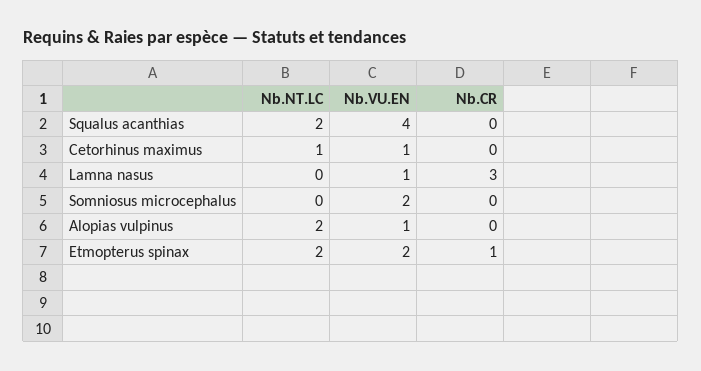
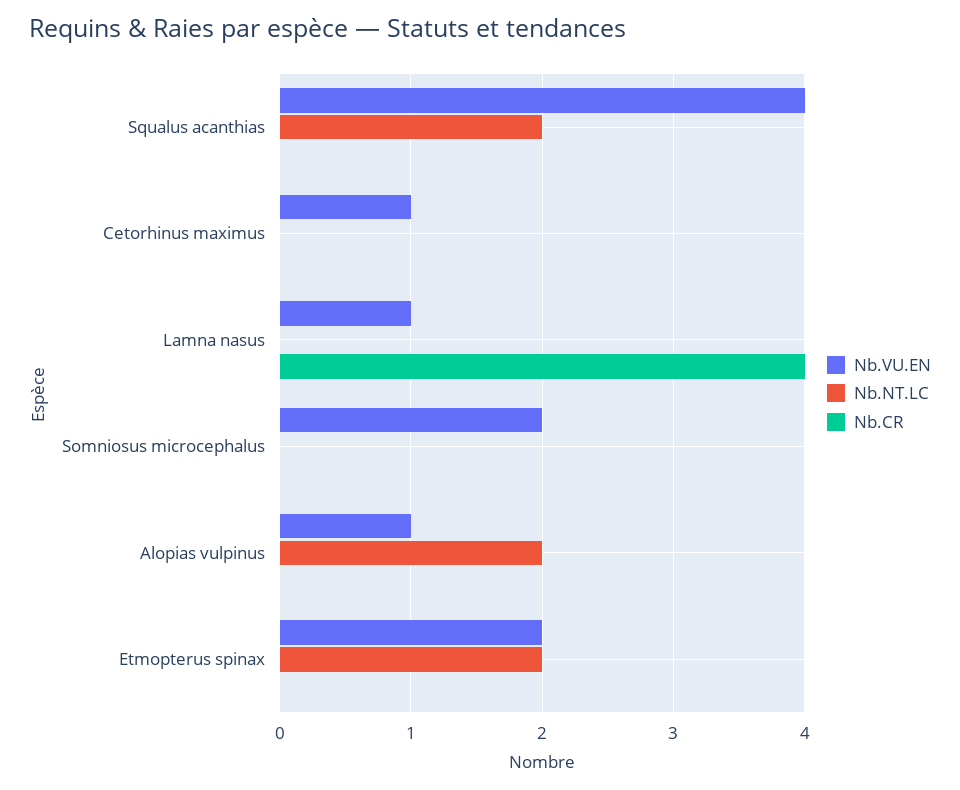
  {
    "Nb.NT.LC": {
      "Squalus acanthias": 2,
-     "Cetorhinus maximus": 1,
+     "Cetorhinus maximus": 0,
      "Lamna nasus": 0,
      "Somniosus microcephalus": 0,
      "Alopias vulpinus": 2,
      "Etmopterus spinax": 2
    },
    "Nb.VU.EN": {
      "Squalus acanthias": 4,
      "Cetorhinus maximus": 1,
      "Lamna nasus": 1,
      "Somniosus microcephalus": 2,
      "Alopias vulpinus": 1,
      "Etmopterus spinax": 2
    },
    "Nb.CR": {
      "Squalus acanthias": 0,
      "Cetorhinus maximus": 0,
-     "Lamna nasus": 3,
+     "Lamna nasus": 4,
      "Somniosus microcephalus": 0,
      "Alopias vulpinus": 0,
-     "Etmopterus spinax": 1
+     "Etmopterus spinax": 0
    }
  }

